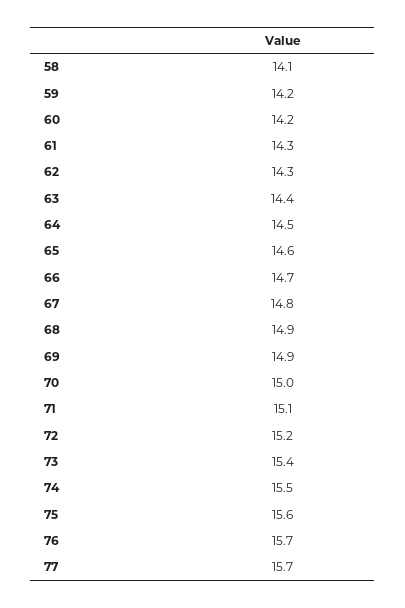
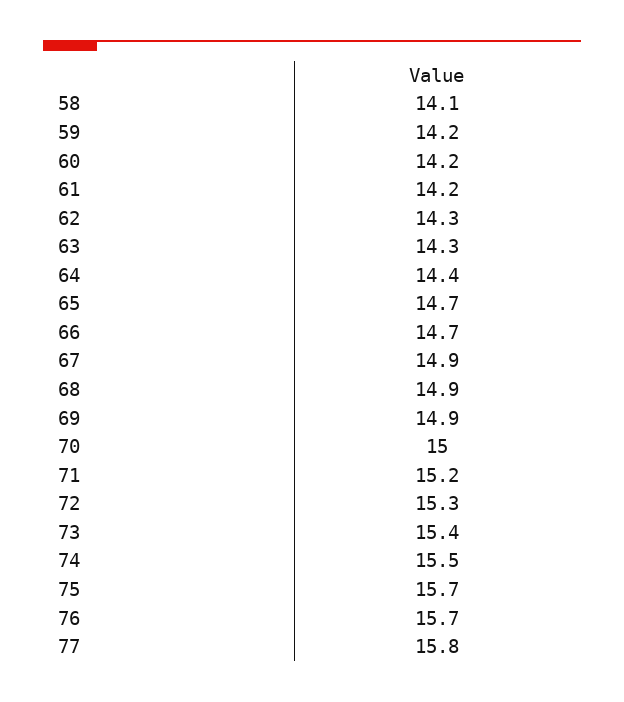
  {
    "58": 14.1,
    "59": 14.2,
    "60": 14.2,
-   "61": 14.3,
+   "61": 14.2,
    "62": 14.3,
-   "63": 14.4,
+   "63": 14.3,
-   "64": 14.5,
+   "64": 14.4,
-   "65": 14.6,
+   "65": 14.7,
    "66": 14.7,
-   "67": 14.8,
+   "67": 14.9,
    "68": 14.9,
    "69": 14.9,
    "70": 15,
-   "71": 15.1,
+   "71": 15.2,
-   "72": 15.2,
+   "72": 15.3,
    "73": 15.4,
    "74": 15.5,
-   "75": 15.6,
+   "75": 15.7,
    "76": 15.7,
-   "77": 15.7
+   "77": 15.8
  }

